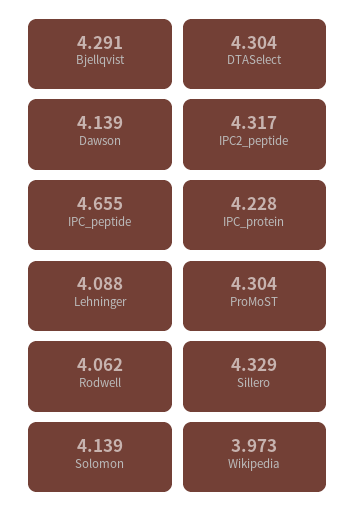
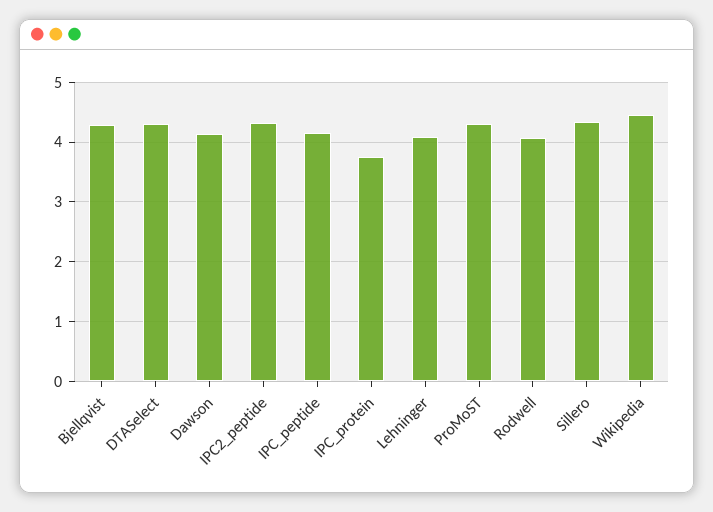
  {
    "Bjellqvist": 4.291,
    "DTASelect": 4.304,
    "Dawson": 4.139,
    "IPC2_peptide": 4.317,
-   "IPC_peptide": 4.655,
+   "IPC_peptide": 4.2,
-   "IPC_protein": 4.228,
+   "IPC_protein": 3.8,
    "Lehninger": 4.088,
    "ProMoST": 4.304,
    "Rodwell": 4.062,
    "Sillero": 4.329,
-   "Solomon": 4.139,
-   "Wikipedia": 3.973
+   "Wikipedia": 4.4
  }

